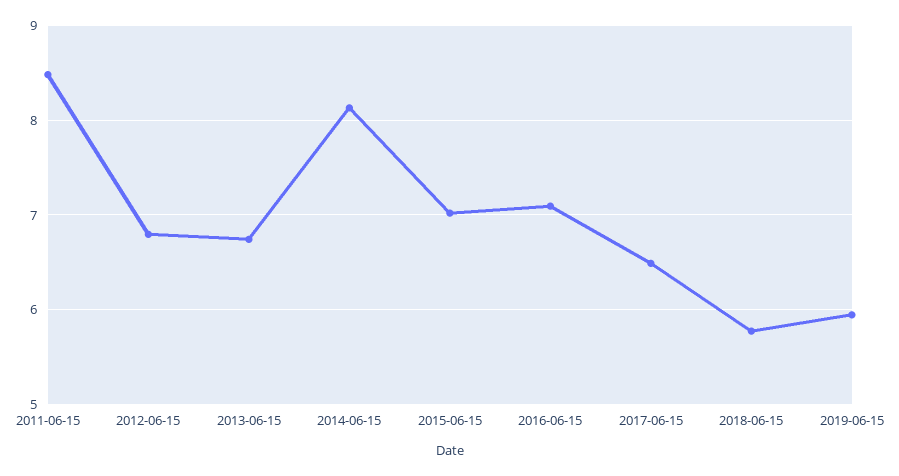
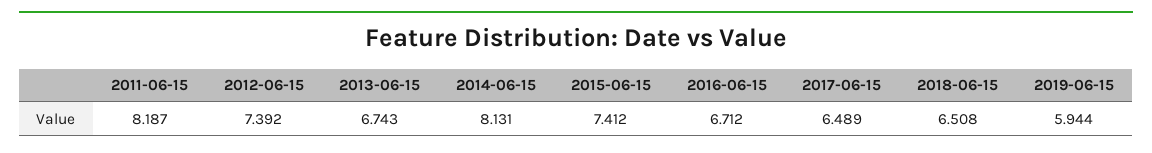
  {
-   "2011-06-15": 8.5,
+   "2011-06-15": 8.187,
-   "2012-06-15": 6.8,
+   "2012-06-15": 7.392,
    "2013-06-15": 6.743,
    "2014-06-15": 8.131,
-   "2015-06-15": 7,
+   "2015-06-15": 7.412,
-   "2016-06-15": 7.1,
+   "2016-06-15": 6.712,
    "2017-06-15": 6.489,
-   "2018-06-15": 5.8,
+   "2018-06-15": 6.508,
    "2019-06-15": 5.944
  }

